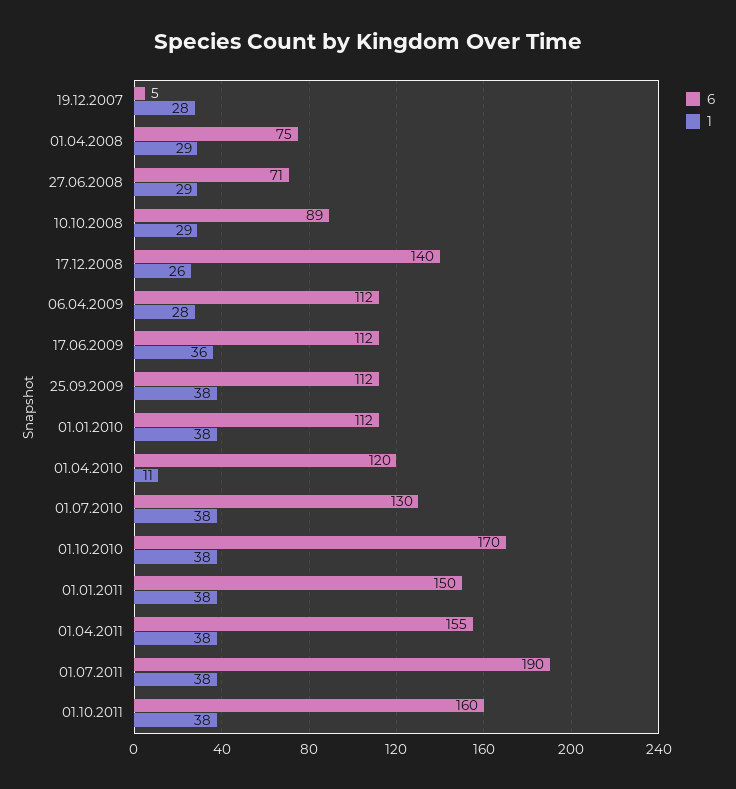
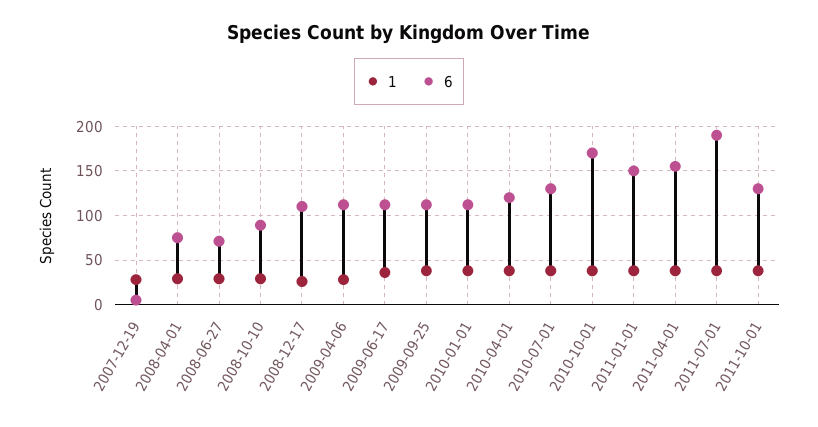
  {
    "6": {
      "19.12.2007": 5,
      "01.04.2008": 75,
      "27.06.2008": 71,
      "10.10.2008": 89,
-     "17.12.2008": 140,
+     "17.12.2008": 110,
      "06.04.2009": 112,
      "17.06.2009": 112,
      "25.09.2009": 112,
      "01.01.2010": 112,
      "01.04.2010": 120,
      "01.07.2010": 130,
      "01.10.2010": 170,
      "01.01.2011": 150,
      "01.04.2011": 155,
      "01.07.2011": 190,
-     "01.10.2011": 160
+     "01.10.2011": 130
    },
    "1": {
      "19.12.2007": 28,
      "01.04.2008": 29,
      "27.06.2008": 29,
      "10.10.2008": 29,
      "17.12.2008": 26,
      "06.04.2009": 28,
      "17.06.2009": 36,
      "25.09.2009": 38,
      "01.01.2010": 38,
-     "01.04.2010": 11,
+     "01.04.2010": 40,
      "01.07.2010": 38,
      "01.10.2010": 38,
      "01.01.2011": 38,
      "01.04.2011": 38,
      "01.07.2011": 38,
      "01.10.2011": 38
    }
  }

